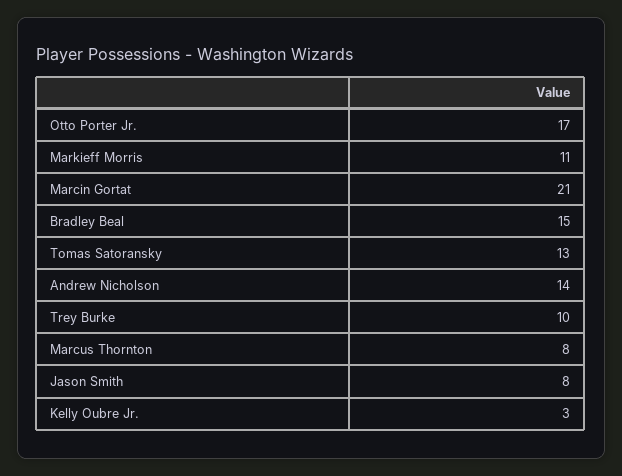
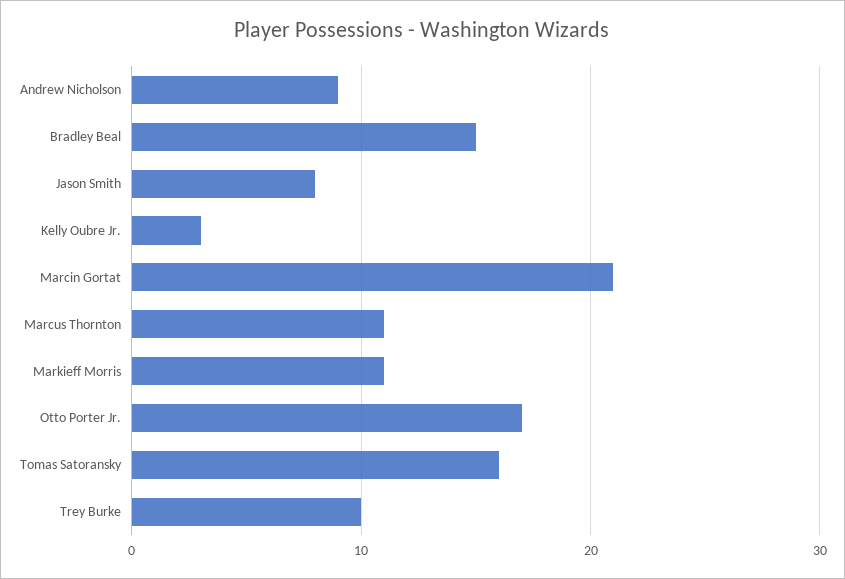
  {
    "Otto Porter Jr.": 17,
    "Markieff Morris": 11,
    "Marcin Gortat": 21,
    "Bradley Beal": 15,
-   "Tomas Satoransky": 13,
+   "Tomas Satoransky": 16,
-   "Andrew Nicholson": 14,
+   "Andrew Nicholson": 9,
    "Trey Burke": 10,
-   "Marcus Thornton": 8,
+   "Marcus Thornton": 11,
    "Jason Smith": 8,
    "Kelly Oubre Jr.": 3
  }

